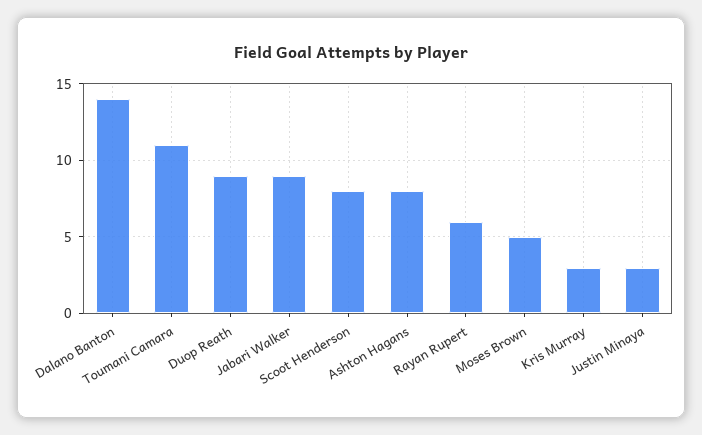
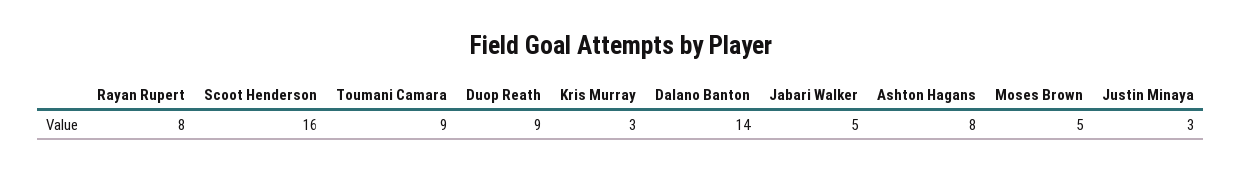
  {
    "Dalano Banton": 14,
-   "Toumani Camara": 11,
+   "Toumani Camara": 9,
    "Duop Reath": 9,
-   "Jabari Walker": 9,
+   "Jabari Walker": 5,
-   "Scoot Henderson": 8,
+   "Scoot Henderson": 16,
    "Ashton Hagans": 8,
-   "Rayan Rupert": 6,
+   "Rayan Rupert": 8,
    "Moses Brown": 5,
    "Kris Murray": 3,
    "Justin Minaya": 3
  }

